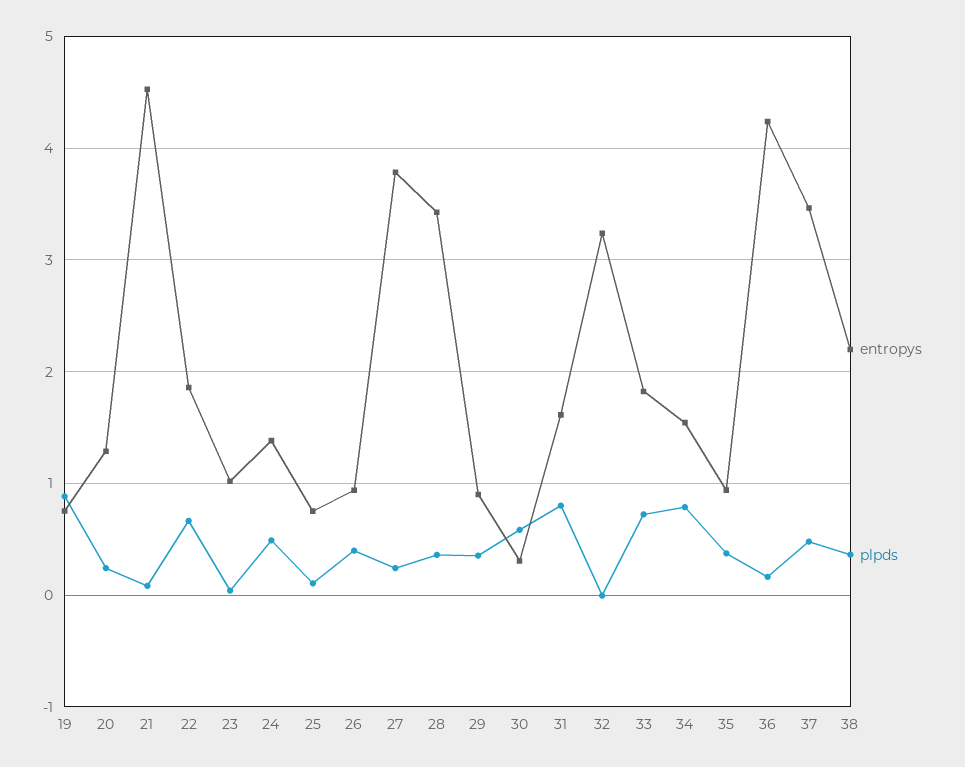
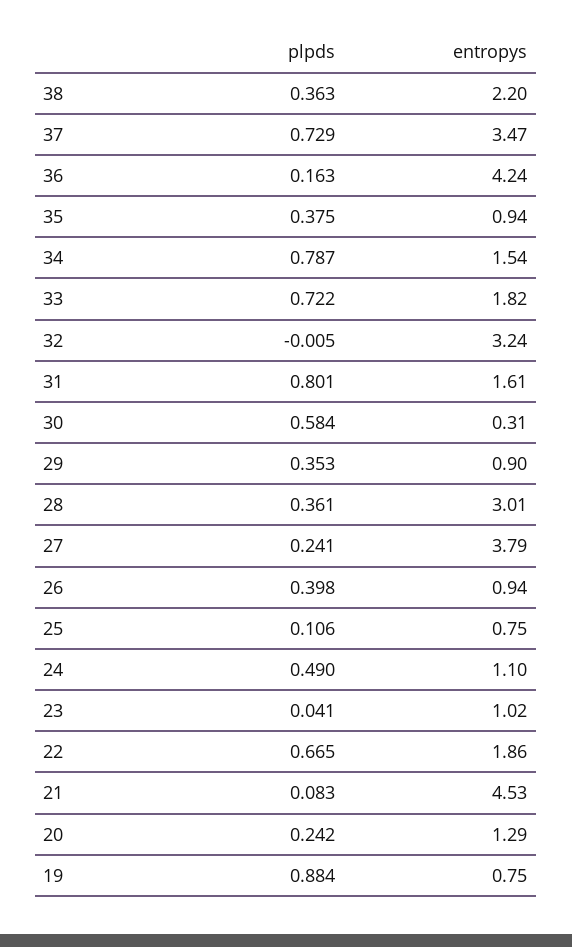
  {
    "entropys": {
      "19": 0.75,
      "20": 1.29,
      "21": 4.53,
      "22": 1.86,
      "23": 1.02,
-     "24": 1.4,
+     "24": 1.1,
      "25": 0.75,
      "26": 0.94,
      "27": 3.79,
-     "28": 3.4,
+     "28": 3.01,
      "29": 0.9,
      "30": 0.31,
      "31": 1.61,
      "32": 3.24,
      "33": 1.82,
      "34": 1.54,
      "35": 0.94,
      "36": 4.24,
      "37": 3.47,
      "38": 2.2
    },
    "plpds": {
      "19": 0.884,
      "20": 0.242,
      "21": 0.083,
      "22": 0.665,
      "23": 0.041,
      "24": 0.49,
      "25": 0.106,
      "26": 0.398,
      "27": 0.241,
      "28": 0.361,
      "29": 0.353,
      "30": 0.584,
      "31": 0.801,
      "32": -0.005,
      "33": 0.722,
      "34": 0.787,
      "35": 0.375,
      "36": 0.163,
-     "37": 0.5,
+     "37": 0.729,
      "38": 0.363
    }
  }

